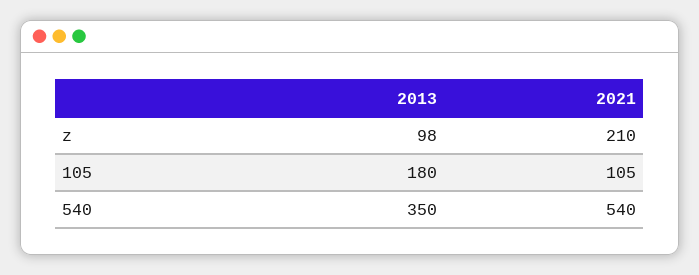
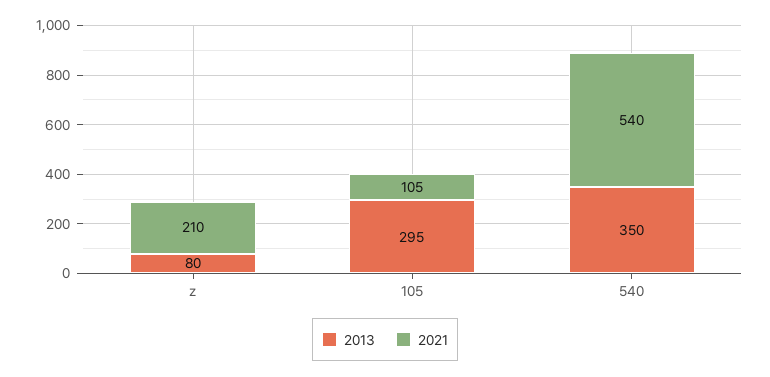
  {
    "2013": {
-     "z": 98,
+     "z": 80,
-     "105": 180,
+     "105": 295,
      "540": 350
    },
    "2021": {
      "z": 210,
      "105": 105,
      "540": 540
    }
  }

